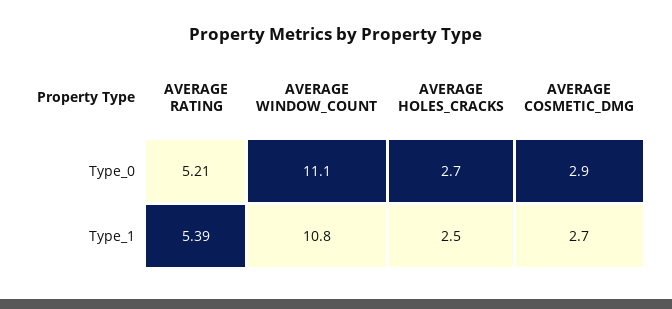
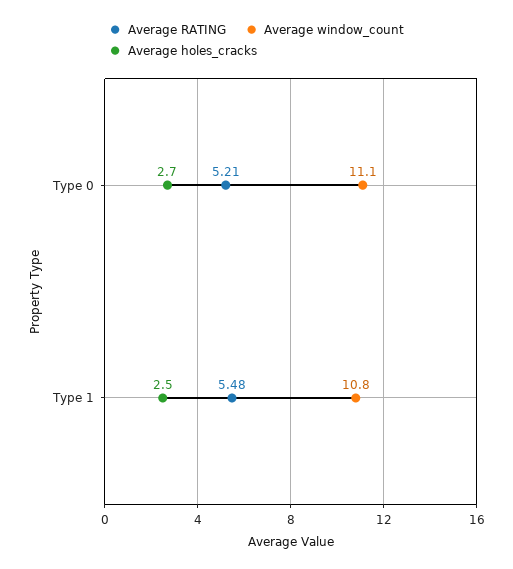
  {
    "AVERAGE RATING": {
      "Type_0": 5.21,
-     "Type_1": 5.39
+     "Type_1": 5.48
    },
    "AVERAGE WINDOW_COUNT": {
      "Type_0": 11.1,
      "Type_1": 10.8
    },
    "AVERAGE HOLES_CRACKS": {
      "Type_0": 2.7,
      "Type_1": 2.5
-   },
+   }
-   "AVERAGE COSMETIC_DMG": {
-     "Type_0": 2.9,
-     "Type_1": 2.7
-   }
  }

